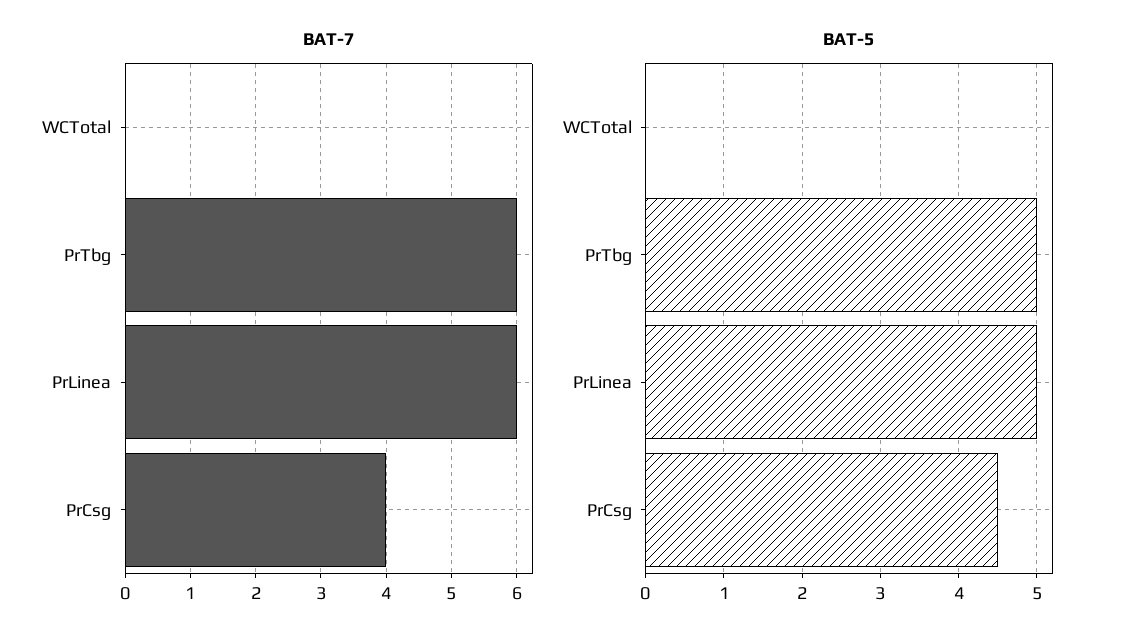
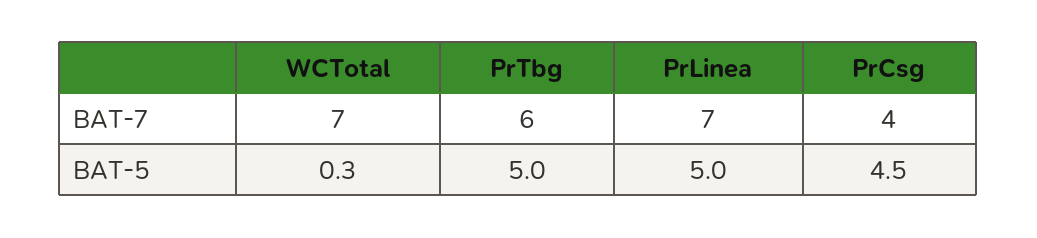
  {
    "BAT-7": {
-     "WCTotal": 0,
+     "WCTotal": 7,
      "PrTbg": 6,
-     "PrLinea": 6,
+     "PrLinea": 7,
      "PrCsg": 4
    },
    "BAT-5": {
-     "WCTotal": 0,
+     "WCTotal": 0.3,
      "PrTbg": 5,
      "PrLinea": 5,
      "PrCsg": 4.5
    }
  }

